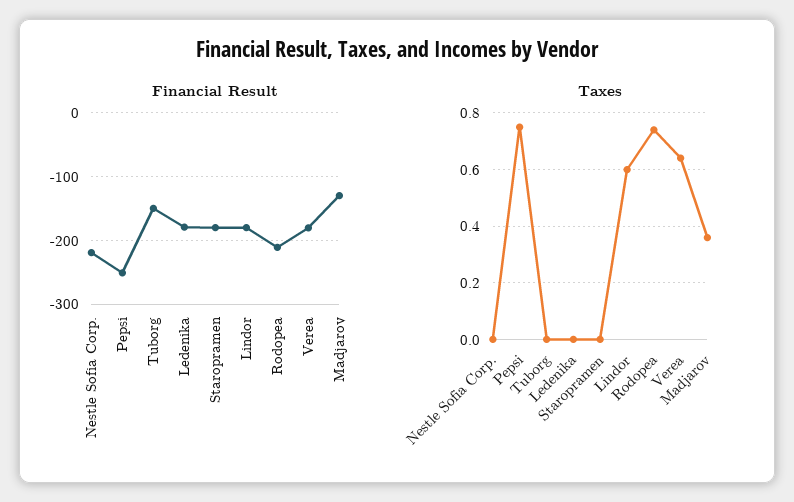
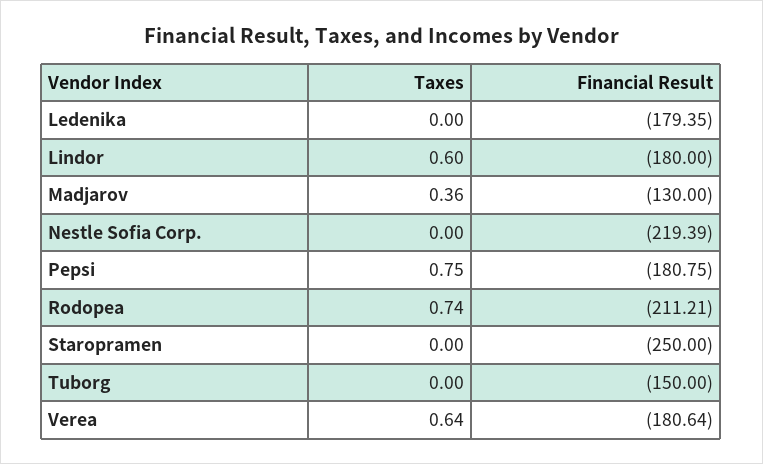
  {
    "Financial Result": {
      "Nestle Sofia Corp.": -219.39,
-     "Pepsi": -250,
+     "Pepsi": -180.75,
      "Tuborg": -150,
      "Ledenika": -179.35,
-     "Staropramen": -180,
+     "Staropramen": -250,
      "Lindor": -180,
      "Rodopea": -211.21,
      "Verea": -180.64,
      "Madjarov": -130
    },
    "Taxes": {
      "Nestle Sofia Corp.": 0,
      "Pepsi": 0.75,
      "Tuborg": 0,
      "Ledenika": 0,
      "Staropramen": 0,
      "Lindor": 0.6,
      "Rodopea": 0.74,
      "Verea": 0.64,
      "Madjarov": 0.36
    }
  }

